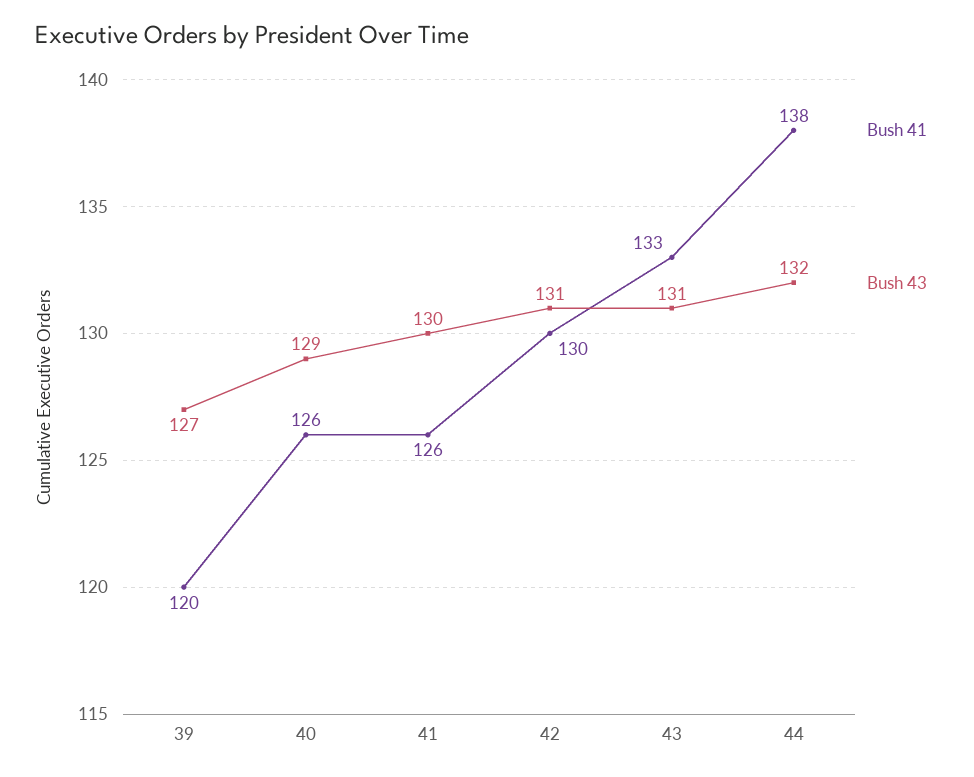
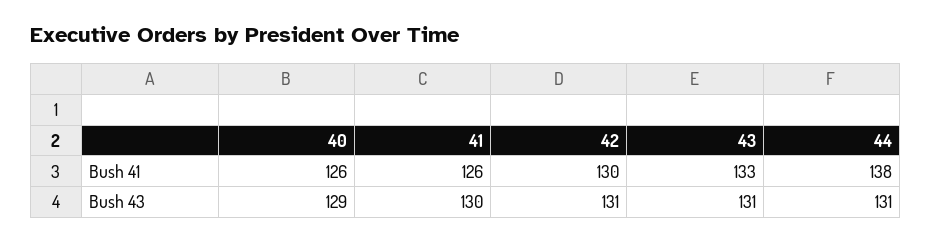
  {
    "Bush 41": {
-     "39": 120,
      "40": 126,
      "41": 126,
      "42": 130,
      "43": 133,
      "44": 138
    },
    "Bush 43": {
-     "39": 127,
      "40": 129,
      "41": 130,
      "42": 131,
      "43": 131,
-     "44": 132
+     "44": 131
    }
  }

